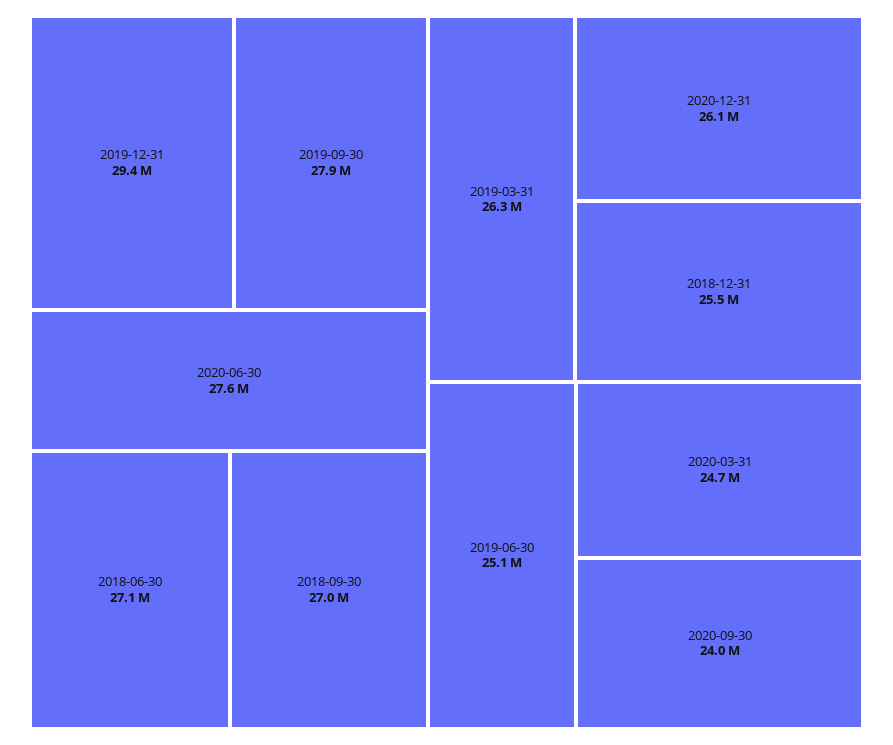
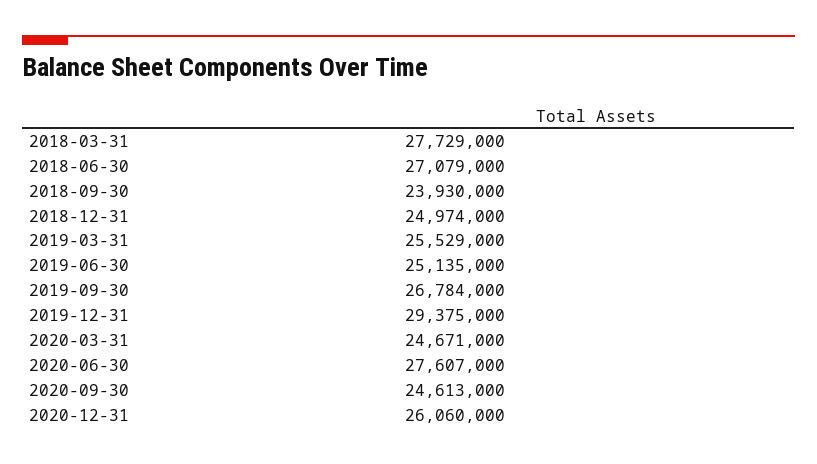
  {
    "2019-12-31": 29375000,
-   "2019-09-30": 27900000,
+   "2019-09-30": 26784000,
    "2020-06-30": 27607000,
    "2018-06-30": 27079000,
-   "2018-09-30": 27000000,
+   "2018-09-30": 23930000,
-   "2019-03-31": 26300000,
+   "2019-03-31": 25529000,
    "2020-12-31": 26060000,
-   "2018-12-31": 25500000,
+   "2018-12-31": 24974000,
    "2019-06-30": 25135000,
    "2020-03-31": 24671000,
-   "2020-09-30": 24000000
+   "2020-09-30": 24613000,
+   "2018-03-31": 27729000
  }

